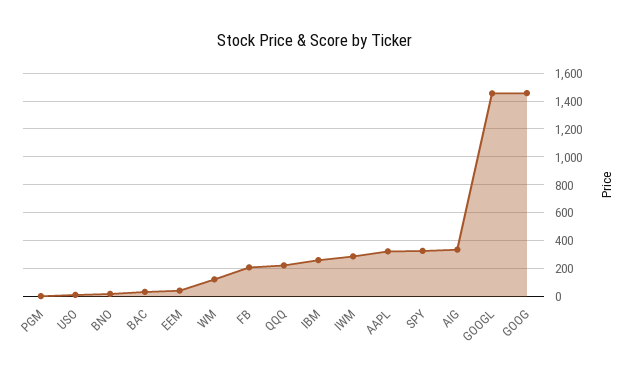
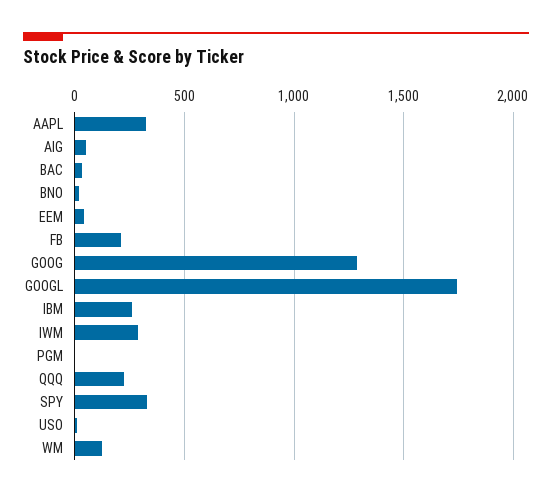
  {
    "PGM": 0,
    "USO": 0,
    "BNO": 0,
    "BAC": 50,
    "EEM": 50,
    "WM": 100,
    "FB": 200,
    "QQQ": 200,
    "IBM": 250,
    "IWM": 300,
    "AAPL": 300,
    "SPY": 350,
-   "AIG": 350,
+   "AIG": 50,
-   "GOOGL": 1450,
+   "GOOGL": 1750,
-   "GOOG": 1450
+   "GOOG": 1300
  }

